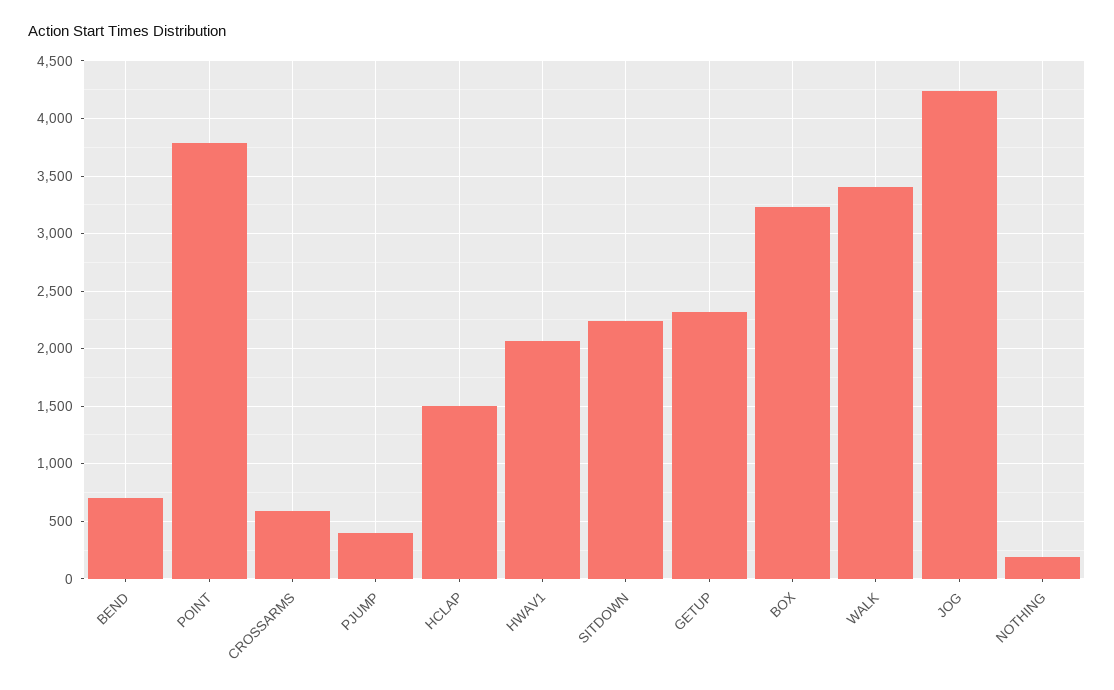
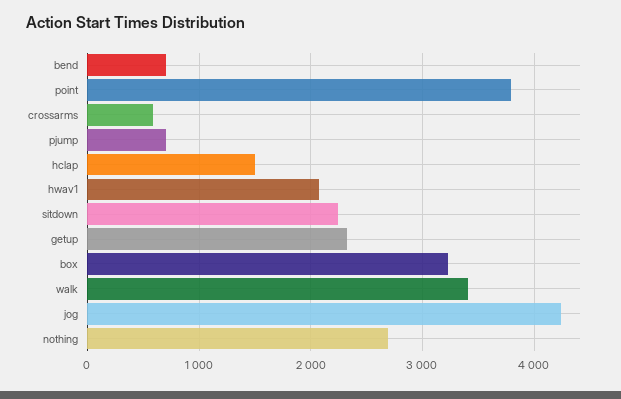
  {
    "BEND": 700,
    "POINT": 3800,
    "CROSSARMS": 600,
-   "PJUMP": 400,
+   "PJUMP": 700,
    "HCLAP": 1500,
    "HWAV1": 2100,
    "SITDOWN": 2200,
    "GETUP": 2300,
    "BOX": 3200,
    "WALK": 3400,
    "JOG": 4200,
-   "NOTHING": 200
+   "NOTHING": 2700
  }

